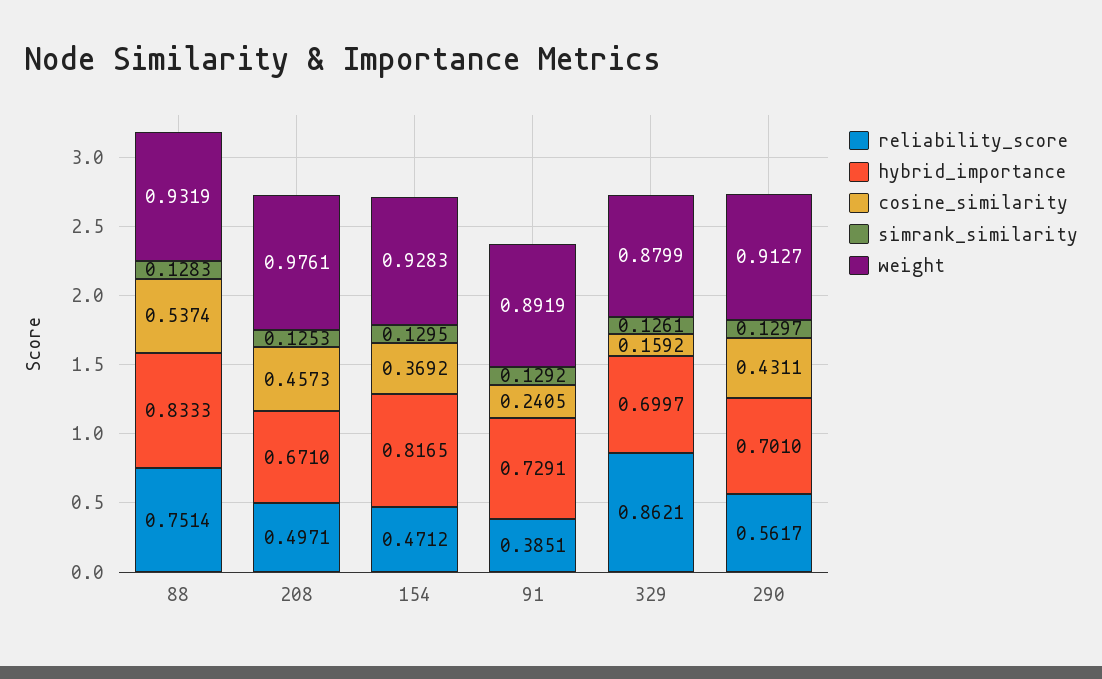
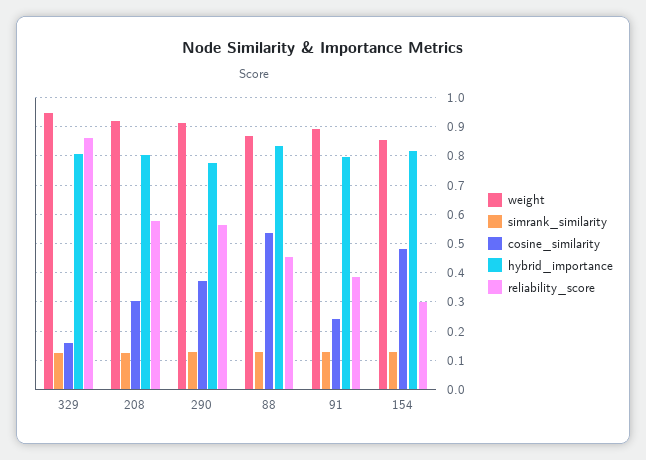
  {
    "reliability_score": {
-     "88": 0.7514,
+     "88": 0.45,
-     "208": 0.4971,
+     "208": 0.575,
-     "154": 0.4712,
+     "154": 0.3,
      "91": 0.3851,
      "329": 0.8621,
      "290": 0.5617
    },
    "hybrid_importance": {
      "88": 0.8333,
-     "208": 0.671,
+     "208": 0.8,
      "154": 0.8165,
-     "91": 0.7291,
+     "91": 0.8,
-     "329": 0.6997,
+     "329": 0.8,
-     "290": 0.701
+     "290": 0.775
    },
    "cosine_similarity": {
      "88": 0.5374,
-     "208": 0.4573,
+     "208": 0.3,
-     "154": 0.3692,
+     "154": 0.475,
      "91": 0.2405,
      "329": 0.1592,
-     "290": 0.4311
+     "290": 0.375
    },
    "simrank_similarity": {
      "88": 0.1283,
      "208": 0.1253,
      "154": 0.1295,
      "91": 0.1292,
      "329": 0.1261,
      "290": 0.1297
    },
    "weight": {
-     "88": 0.9319,
+     "88": 0.875,
-     "208": 0.9761,
+     "208": 0.925,
-     "154": 0.9283,
+     "154": 0.85,
      "91": 0.8919,
-     "329": 0.8799,
+     "329": 0.95,
      "290": 0.9127
    }
  }

